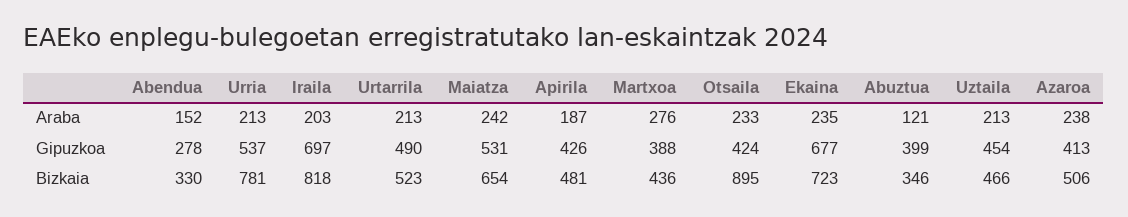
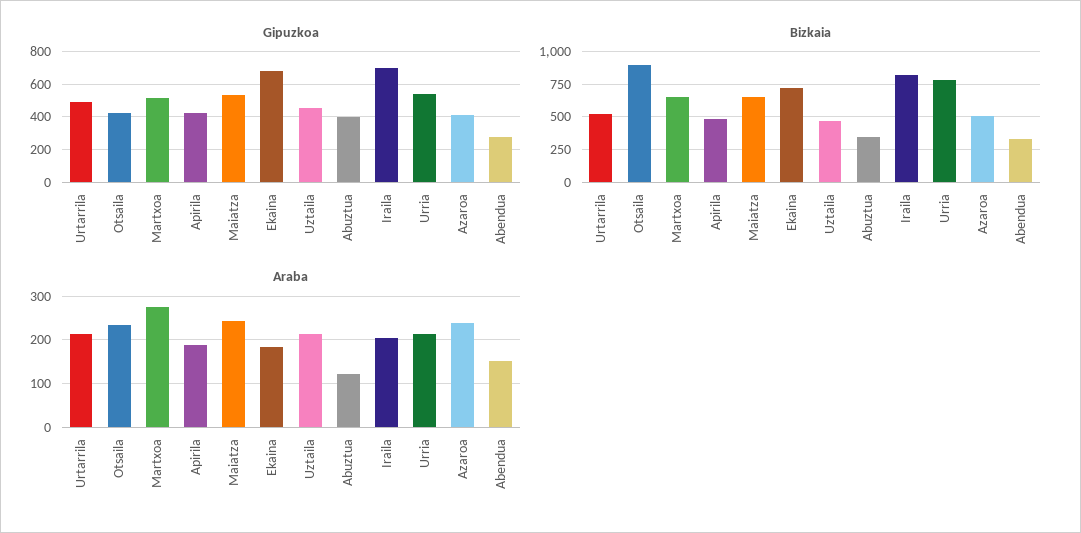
  {
    "Araba": {
      "Abendua": 152,
      "Urria": 213,
      "Iraila": 203,
      "Urtarrila": 213,
      "Maiatza": 242,
      "Apirila": 187,
      "Martxoa": 276,
      "Otsaila": 233,
-     "Ekaina": 235,
+     "Ekaina": 180,
      "Abuztua": 121,
      "Uztaila": 213,
      "Azaroa": 238
    },
    "Gipuzkoa": {
      "Abendua": 278,
      "Urria": 537,
      "Iraila": 697,
      "Urtarrila": 490,
      "Maiatza": 531,
      "Apirila": 426,
-     "Martxoa": 388,
+     "Martxoa": 500,
      "Otsaila": 424,
      "Ekaina": 677,
      "Abuztua": 399,
      "Uztaila": 454,
      "Azaroa": 413
    },
    "Bizkaia": {
      "Abendua": 330,
      "Urria": 781,
      "Iraila": 818,
      "Urtarrila": 523,
      "Maiatza": 654,
      "Apirila": 481,
-     "Martxoa": 436,
+     "Martxoa": 650,
      "Otsaila": 895,
      "Ekaina": 723,
      "Abuztua": 346,
      "Uztaila": 466,
      "Azaroa": 506
    }
  }

